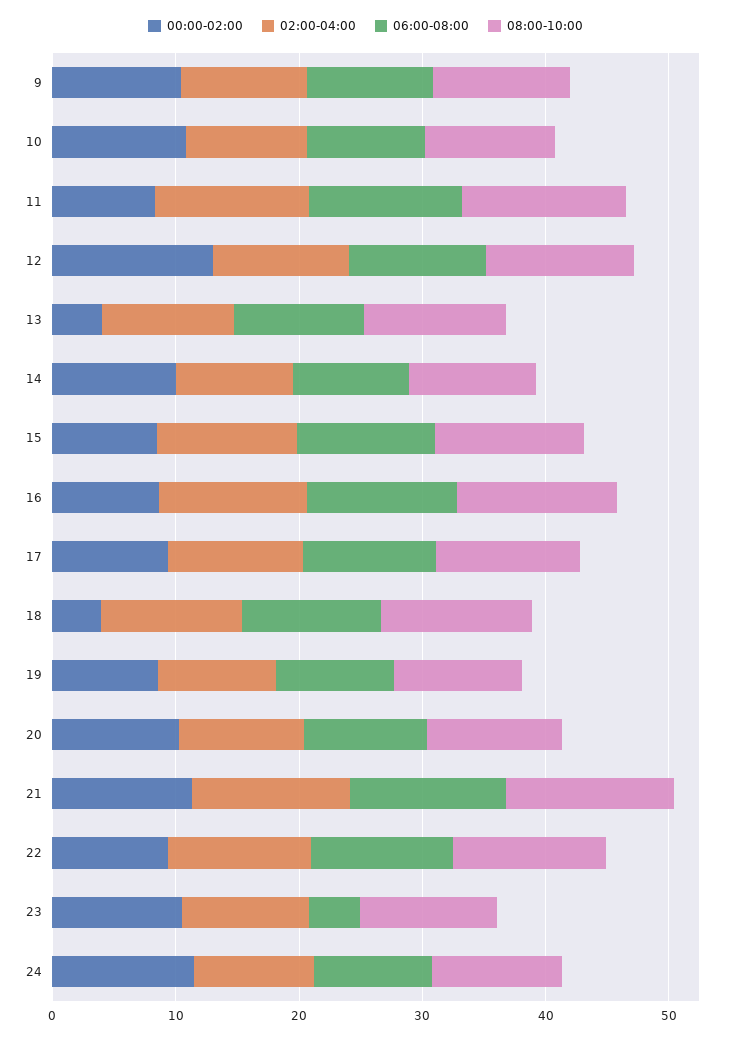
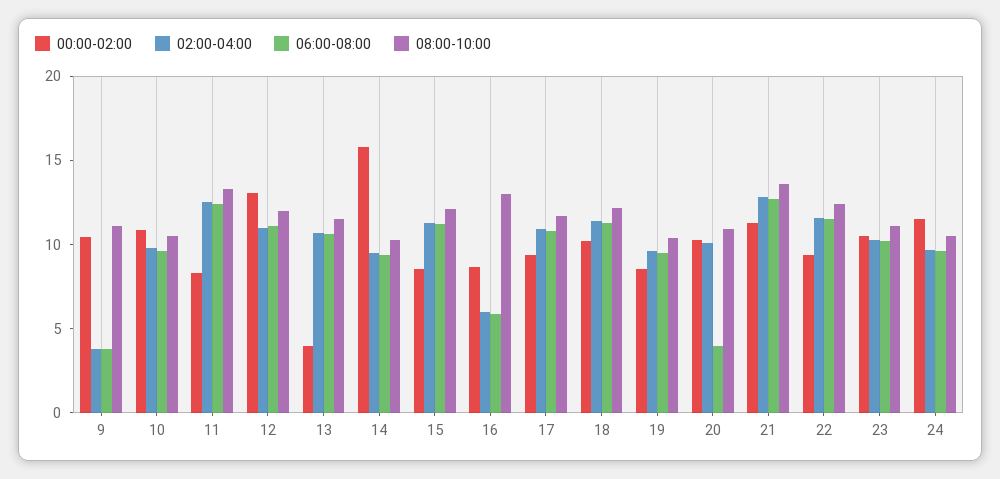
  {
    "00:00-02:00": {
      "9": 10,
      "10": 11,
      "11": 8,
      "12": 13,
      "13": 4,
-     "14": 10,
+     "14": 16,
      "15": 9,
      "16": 9,
      "17": 9,
-     "18": 4,
+     "18": 10,
      "19": 9,
      "20": 10,
      "21": 11,
      "22": 9,
      "23": 10,
      "24": 12
    },
    "02:00-04:00": {
-     "9": 10,
+     "9": 4,
      "10": 10,
      "11": 13,
      "12": 11,
      "13": 11,
      "14": 10,
      "15": 11,
-     "16": 12,
+     "16": 6,
      "17": 11,
      "18": 11,
      "19": 10,
      "20": 10,
      "21": 13,
      "22": 12,
      "23": 10,
      "24": 10
    },
    "06:00-08:00": {
-     "9": 10,
+     "9": 4,
      "10": 10,
      "11": 12,
      "12": 11,
      "13": 11,
      "14": 9,
      "15": 11,
-     "16": 12,
+     "16": 6,
      "17": 11,
      "18": 11,
      "19": 10,
-     "20": 10,
+     "20": 4,
      "21": 13,
      "22": 12,
-     "23": 4,
+     "23": 10,
      "24": 10
    },
    "08:00-10:00": {
      "9": 11,
      "10": 11,
      "11": 13,
      "12": 12,
      "13": 12,
      "14": 10,
      "15": 12,
      "16": 13,
      "17": 12,
      "18": 12,
      "19": 10,
      "20": 11,
      "21": 14,
      "22": 12,
      "23": 11,
      "24": 11
    }
  }

